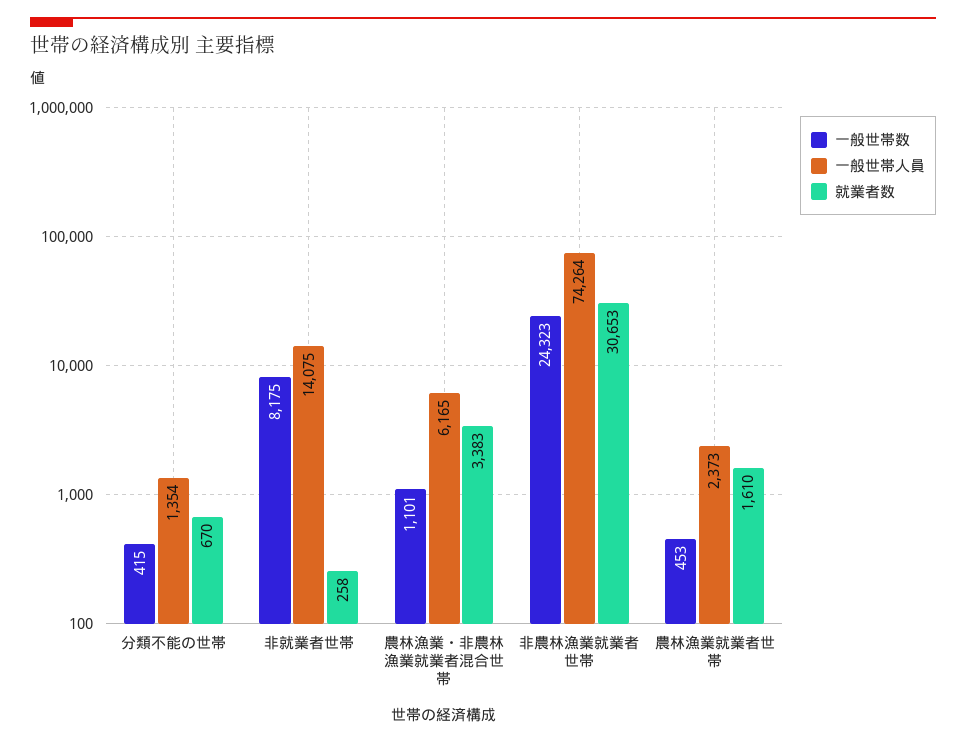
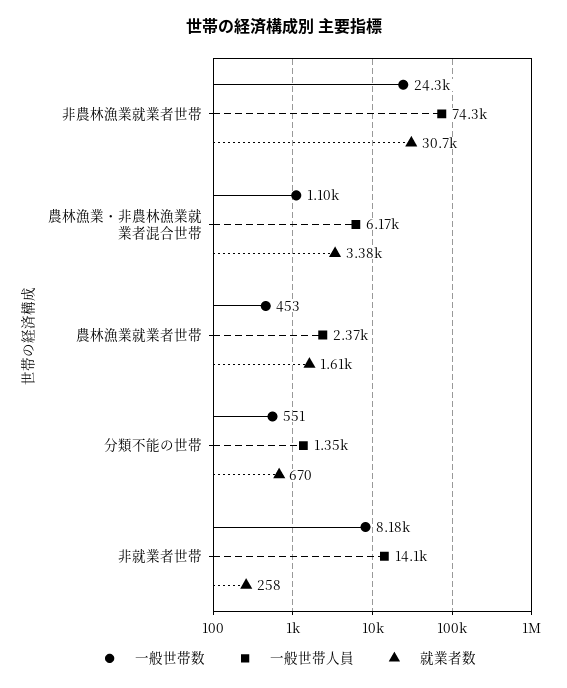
  {
    "一般世帯数": {
-     "分類不能の世帯": 415,
+     "分類不能の世帯": 551,
      "非就業者世帯": 8175,
      "農林漁業・非農林漁業就業者混合世帯": 1101,
      "非農林漁業就業者世帯": 24323,
      "農林漁業就業者世帯": 453
    },
    "一般世帯人員": {
      "分類不能の世帯": 1354,
      "非就業者世帯": 14075,
      "農林漁業・非農林漁業就業者混合世帯": 6165,
      "非農林漁業就業者世帯": 74264,
      "農林漁業就業者世帯": 2373
    },
    "就業者数": {
      "分類不能の世帯": 670,
      "非就業者世帯": 258,
      "農林漁業・非農林漁業就業者混合世帯": 3383,
      "非農林漁業就業者世帯": 30653,
      "農林漁業就業者世帯": 1610
    }
  }

